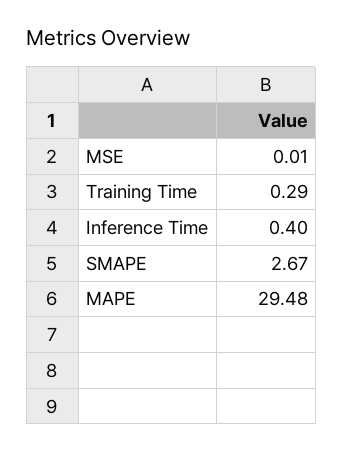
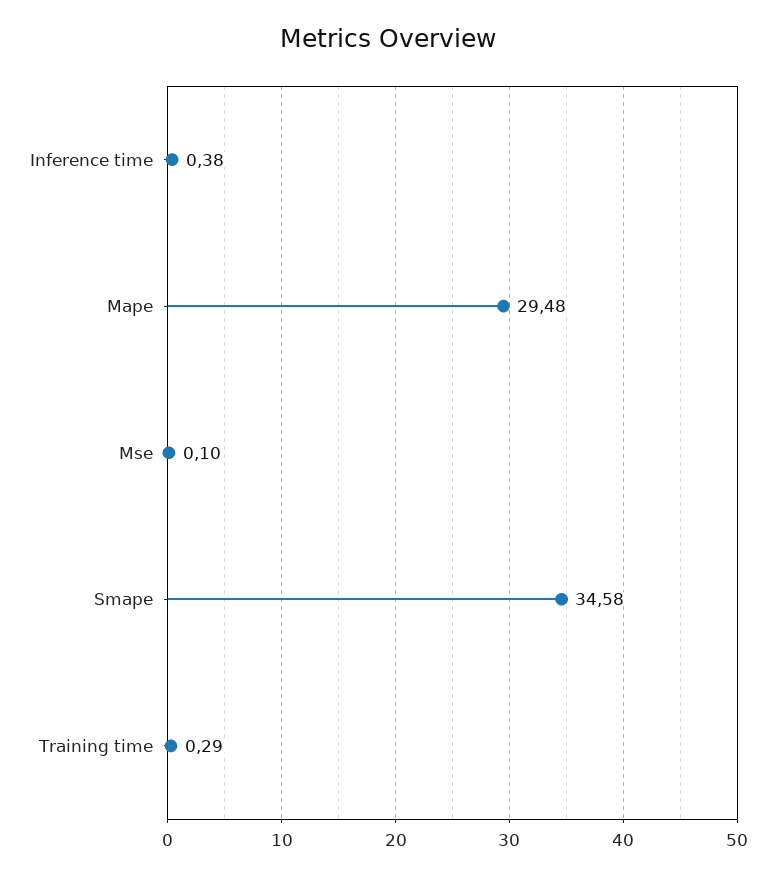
  {
-   "MSE": 0.01,
+   "MSE": 0.1,
    "Training Time": 0.29,
-   "Inference Time": 0.4,
+   "Inference Time": 0.38,
-   "SMAPE": 2.67,
+   "SMAPE": 34.58,
    "MAPE": 29.48
  }

